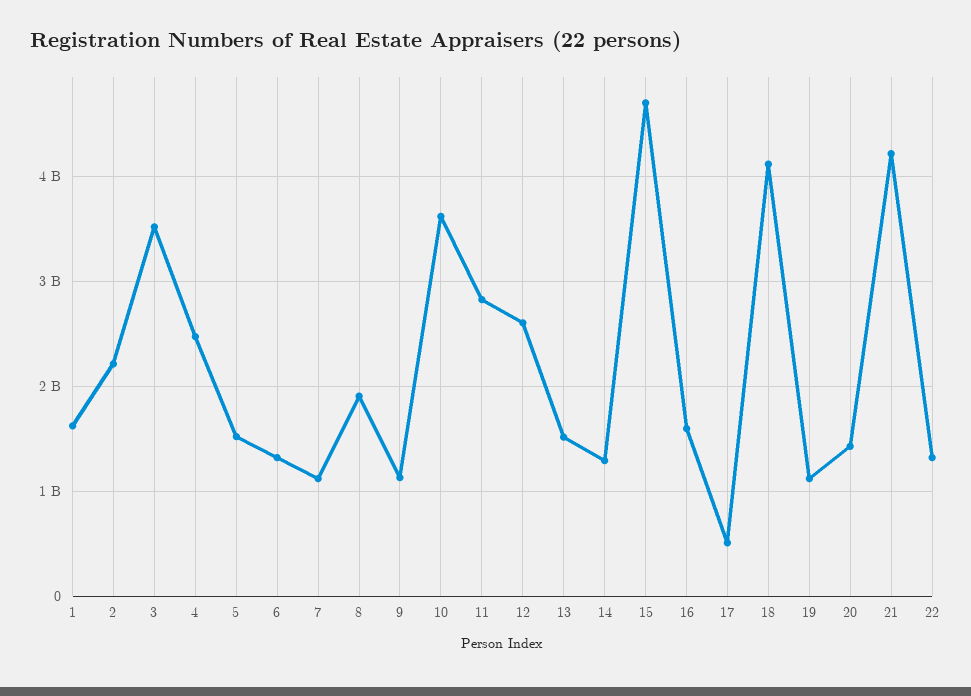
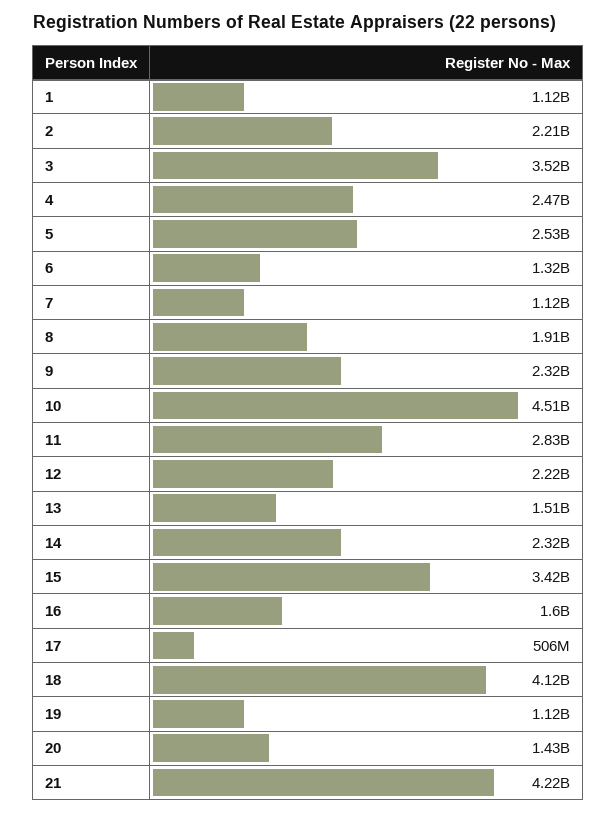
  {
-   "1": 1600000000,
+   "1": 1120000000,
    "2": 2210000000,
    "3": 3520000000,
    "4": 2470000000,
-   "5": 1500000000,
+   "5": 2530000000,
    "6": 1320000000,
    "7": 1120000000,
    "8": 1910000000,
-   "9": 1100000000,
+   "9": 2320000000,
-   "10": 3600000000,
+   "10": 4510000000,
    "11": 2830000000,
-   "12": 2600000000,
+   "12": 2220000000,
    "13": 1510000000,
-   "14": 1300000000,
+   "14": 2320000000,
-   "15": 4700000000,
+   "15": 3420000000,
    "16": 1600000000,
    "17": 506000000,
    "18": 4120000000,
    "19": 1120000000,
    "20": 1430000000,
-   "21": 4220000000,
+   "21": 4220000000
-   "22": 1300000000
  }

